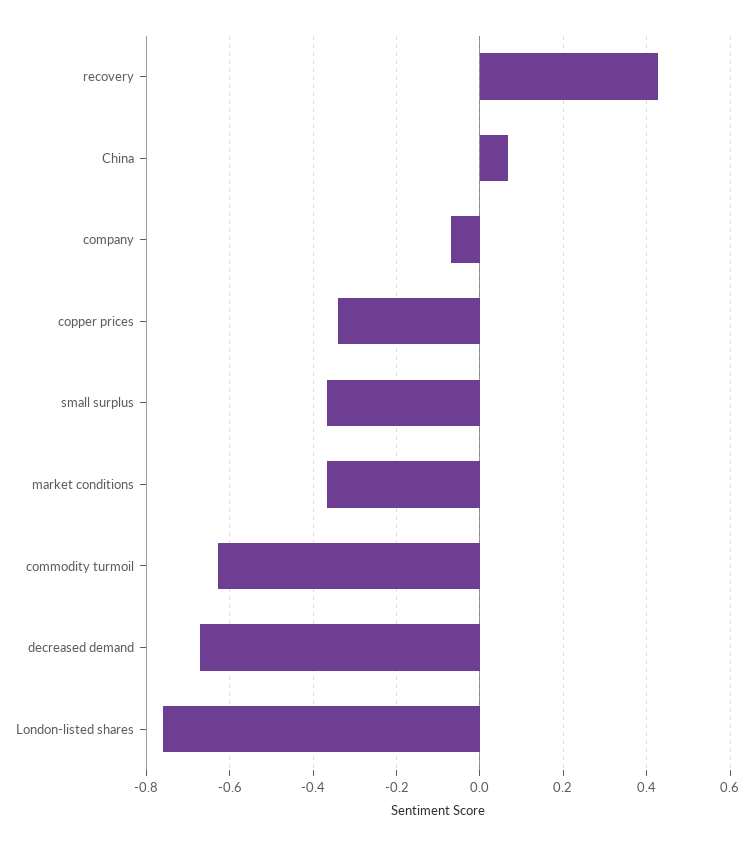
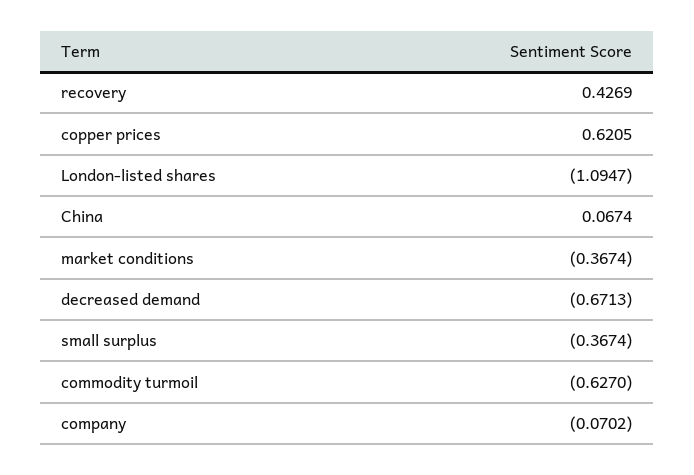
  {
    "recovery": 0.4269,
    "China": 0.0674,
    "company": -0.0702,
-   "copper prices": -0.34,
+   "copper prices": 0.6205,
    "small surplus": -0.3674,
    "market conditions": -0.3674,
    "commodity turmoil": -0.627,
    "decreased demand": -0.6713,
-   "London-listed shares": -0.76
+   "London-listed shares": -1.0947
  }

